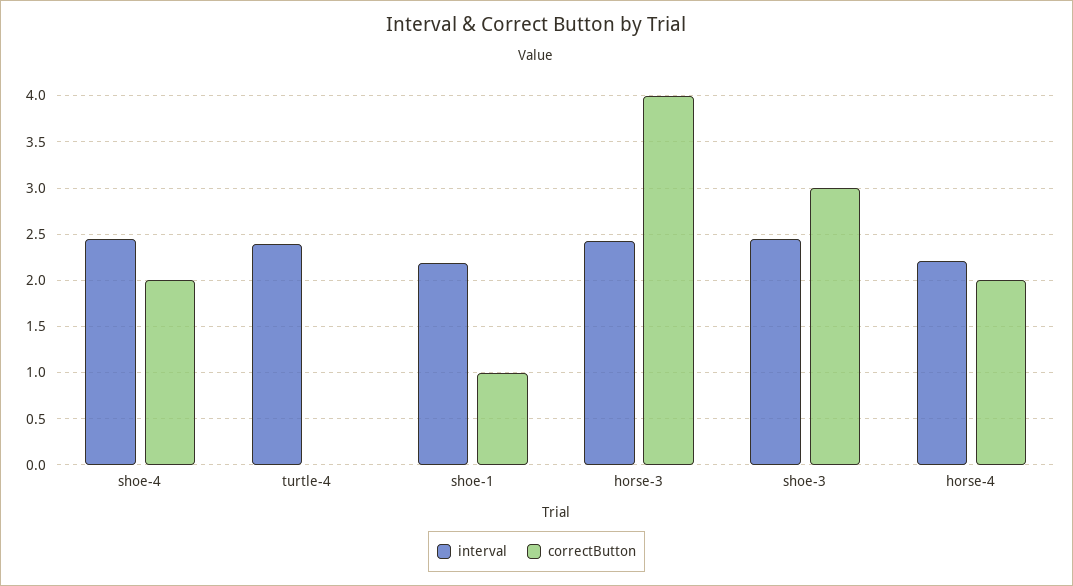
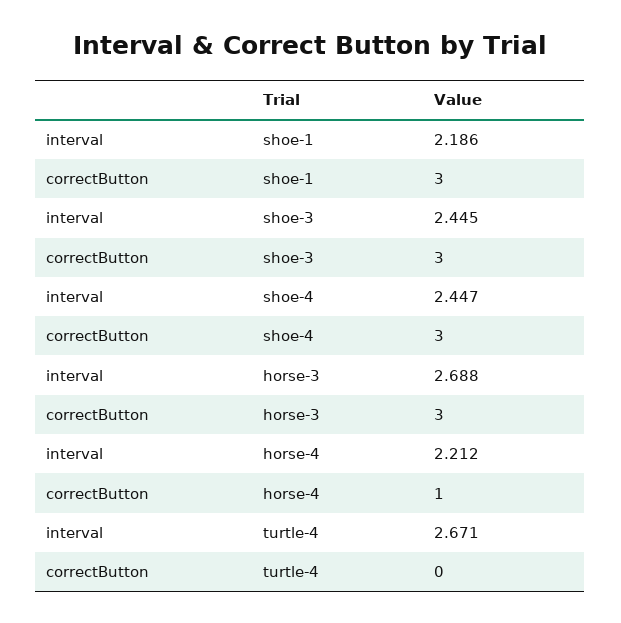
  {
    "interval": {
      "shoe-4": 2.447,
-     "turtle-4": 2.4,
+     "turtle-4": 2.671,
      "shoe-1": 2.186,
-     "horse-3": 2.4,
+     "horse-3": 2.688,
      "shoe-3": 2.445,
      "horse-4": 2.212
    },
    "correctButton": {
-     "shoe-4": 2,
+     "shoe-4": 3,
      "turtle-4": 0,
-     "shoe-1": 1,
+     "shoe-1": 3,
-     "horse-3": 4,
+     "horse-3": 3,
      "shoe-3": 3,
-     "horse-4": 2
+     "horse-4": 1
    }
  }

